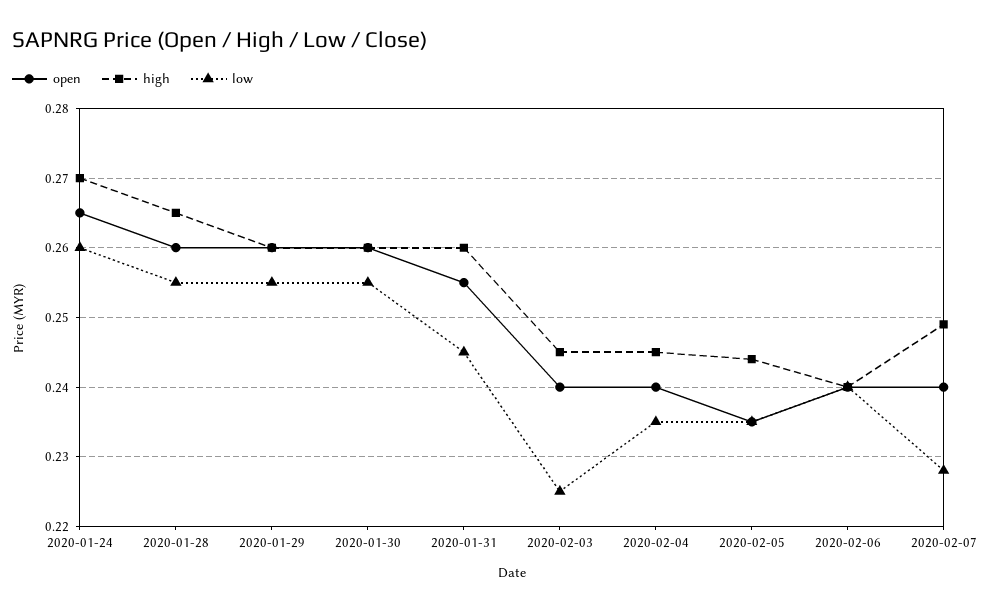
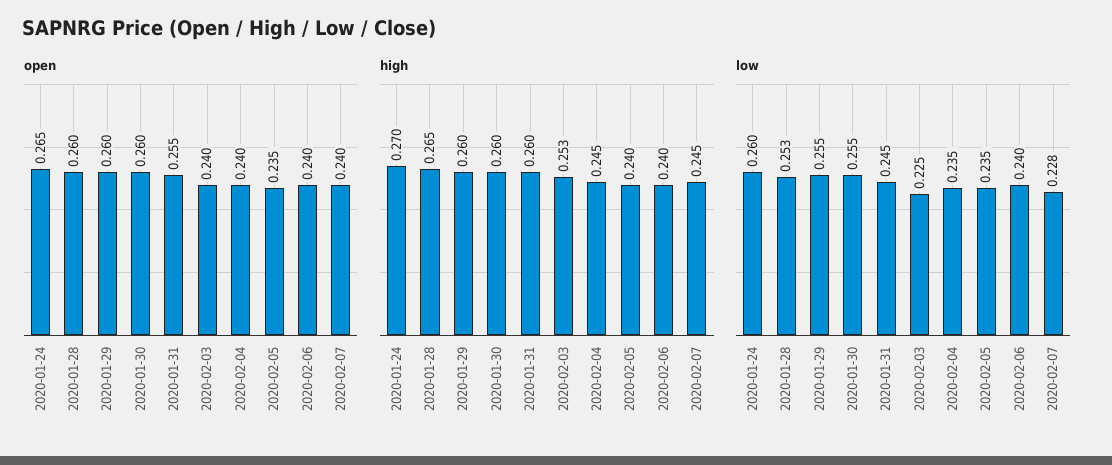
  {
    "open": {
      "2020-01-24": 0.265,
      "2020-01-28": 0.26,
      "2020-01-29": 0.26,
      "2020-01-30": 0.26,
      "2020-01-31": 0.255,
      "2020-02-03": 0.24,
      "2020-02-04": 0.24,
      "2020-02-05": 0.235,
      "2020-02-06": 0.24,
      "2020-02-07": 0.24
    },
    "high": {
      "2020-01-24": 0.27,
      "2020-01-28": 0.265,
      "2020-01-29": 0.26,
      "2020-01-30": 0.26,
      "2020-01-31": 0.26,
-     "2020-02-03": 0.245,
+     "2020-02-03": 0.253,
      "2020-02-04": 0.245,
-     "2020-02-05": 0.244,
+     "2020-02-05": 0.24,
      "2020-02-06": 0.24,
-     "2020-02-07": 0.249
+     "2020-02-07": 0.245
    },
    "low": {
      "2020-01-24": 0.26,
-     "2020-01-28": 0.255,
+     "2020-01-28": 0.253,
      "2020-01-29": 0.255,
      "2020-01-30": 0.255,
      "2020-01-31": 0.245,
      "2020-02-03": 0.225,
      "2020-02-04": 0.235,
      "2020-02-05": 0.235,
      "2020-02-06": 0.24,
      "2020-02-07": 0.228
    }
  }

